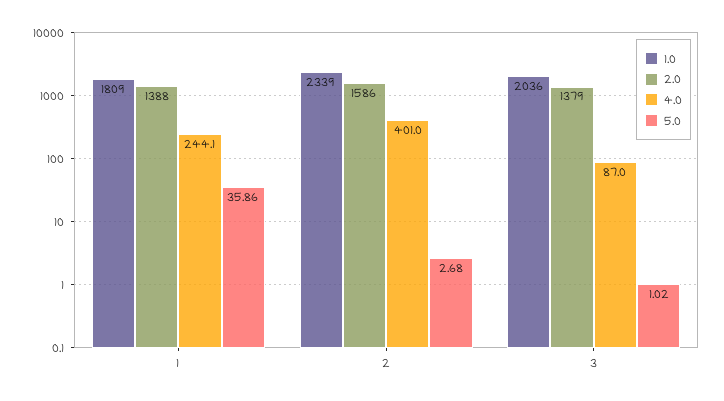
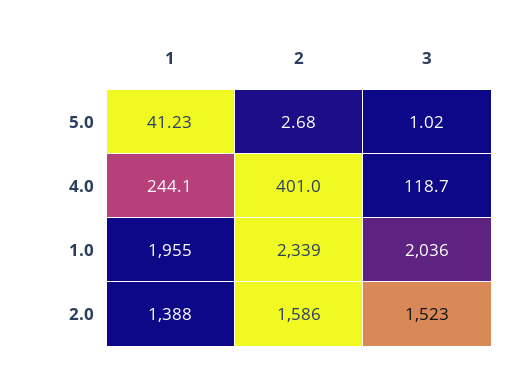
  {
    "1.0": {
-     "1": 1809,
+     "1": 1955,
      "2": 2339,
      "3": 2036
    },
    "2.0": {
      "1": 1388,
      "2": 1586,
-     "3": 1379
+     "3": 1523
    },
    "4.0": {
      "1": 244.1,
      "2": 401,
-     "3": 87
+     "3": 118.7
    },
    "5.0": {
-     "1": 35.86,
+     "1": 41.23,
      "2": 2.68,
      "3": 1.02
    }
  }

